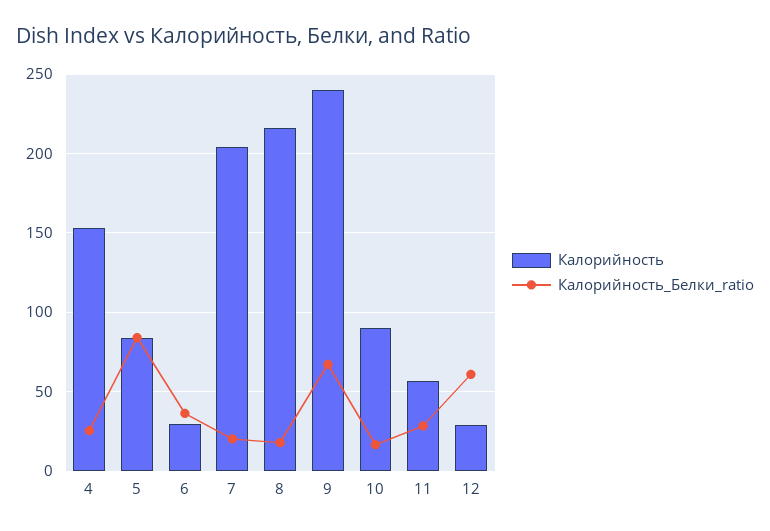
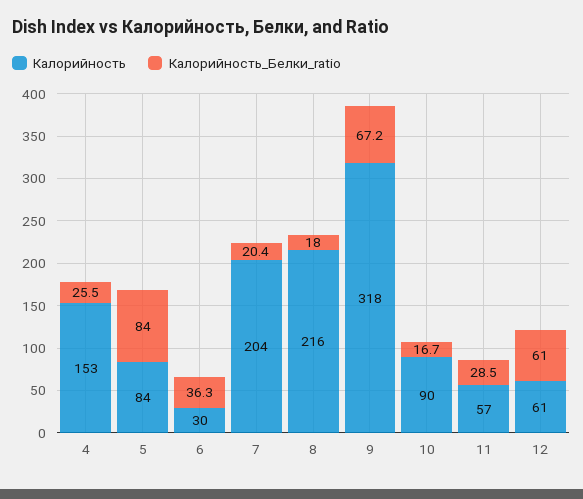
  {
    "Калорийность": {
      "4": 153,
      "5": 84,
      "6": 30,
      "7": 204,
      "8": 216,
-     "9": 240,
+     "9": 318,
      "10": 90,
      "11": 57,
-     "12": 30
+     "12": 61
    },
    "Калорийность_Белки_ratio": {
      "4": 25.5,
      "5": 84,
      "6": 36.3,
      "7": 20.4,
      "8": 18,
      "9": 67.2,
      "10": 16.7,
      "11": 28.5,
      "12": 61
    }
  }

